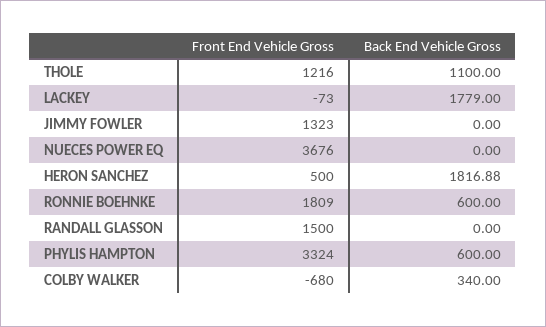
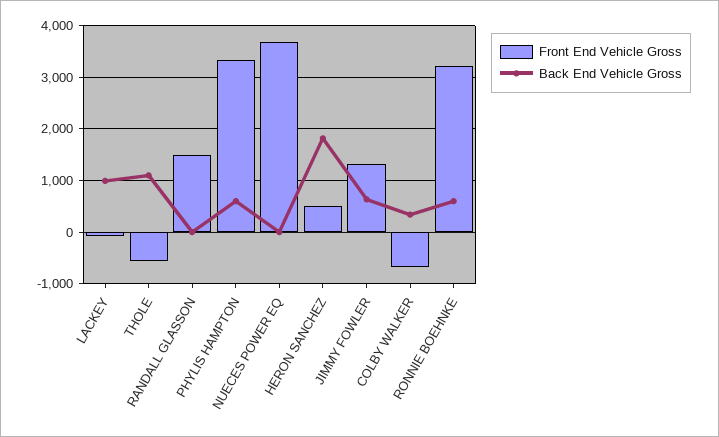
  {
    "Front End Vehicle Gross": {
-     "THOLE": 1216,
+     "THOLE": -600,
      "LACKEY": -73,
      "JIMMY FOWLER": 1323,
      "NUECES POWER EQ": 3676,
      "HERON SANCHEZ": 500,
-     "RONNIE BOEHNKE": 1809,
+     "RONNIE BOEHNKE": 3200,
      "RANDALL GLASSON": 1500,
      "PHYLIS HAMPTON": 3324,
      "COLBY WALKER": -680
    },
    "Back End Vehicle Gross": {
      "THOLE": 1100,
-     "LACKEY": 1779,
+     "LACKEY": 1000,
-     "JIMMY FOWLER": 0,
+     "JIMMY FOWLER": 600,
      "NUECES POWER EQ": 0,
      "HERON SANCHEZ": 1816.88,
      "RONNIE BOEHNKE": 600,
      "RANDALL GLASSON": 0,
      "PHYLIS HAMPTON": 600,
      "COLBY WALKER": 340
    }
  }

